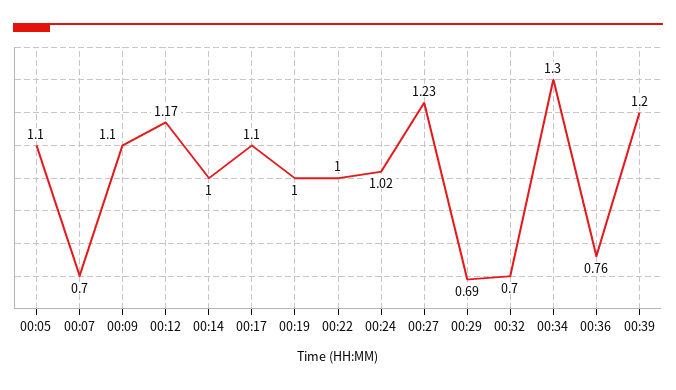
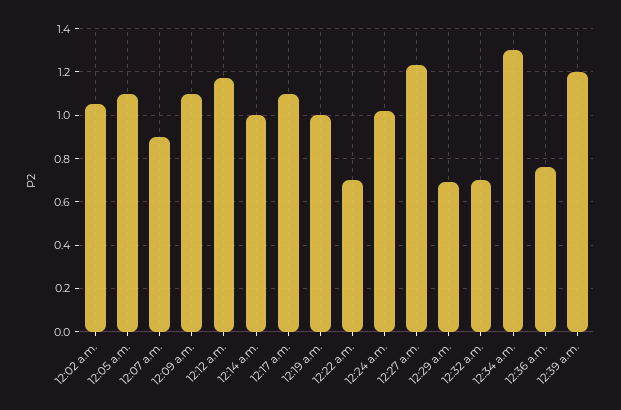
  {
    "00:05": 1.1,
-   "00:07": 0.7,
+   "00:07": 0.9,
    "00:09": 1.1,
    "00:12": 1.17,
    "00:14": 1,
    "00:17": 1.1,
    "00:19": 1,
-   "00:22": 1,
+   "00:22": 0.7,
    "00:24": 1.02,
    "00:27": 1.23,
    "00:29": 0.69,
    "00:32": 0.7,
    "00:34": 1.3,
    "00:36": 0.76,
-   "00:39": 1.2
+   "00:39": 1.2,
+   "12:02 a.m.": 1.05
  }

